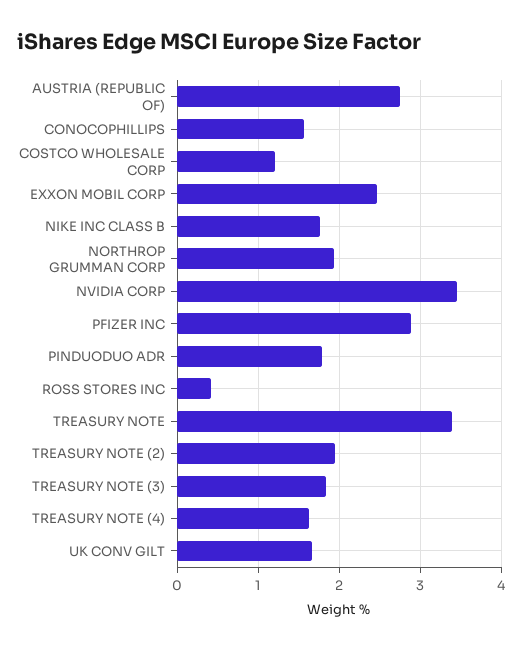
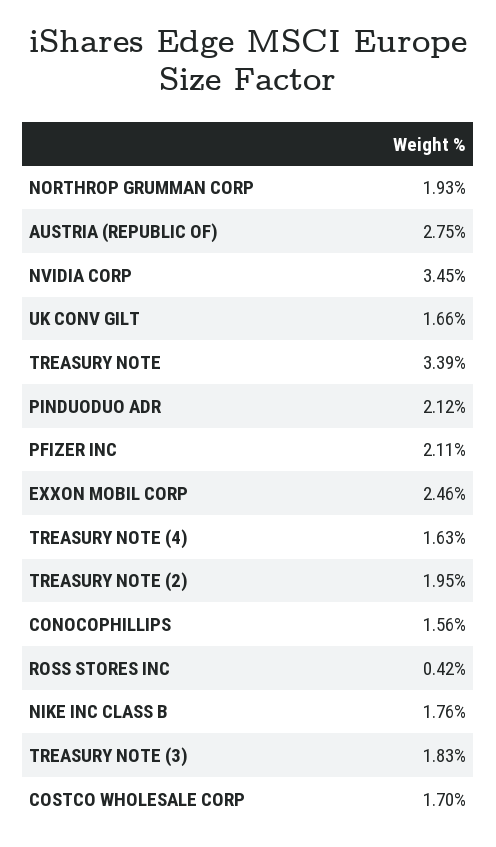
  {
    "AUSTRIA (REPUBLIC OF)": 2.75,
    "CONOCOPHILLIPS": 1.56,
-   "COSTCO WHOLESALE CORP": 1.2,
+   "COSTCO WHOLESALE CORP": 1.7,
    "EXXON MOBIL CORP": 2.46,
    "NIKE INC CLASS B": 1.76,
    "NORTHROP GRUMMAN CORP": 1.93,
    "NVIDIA CORP": 3.45,
-   "PFIZER INC": 2.9,
+   "PFIZER INC": 2.11,
-   "PINDUODUO ADR": 1.8,
+   "PINDUODUO ADR": 2.12,
    "ROSS STORES INC": 0.42,
    "TREASURY NOTE": 3.39,
    "TREASURY NOTE (2)": 1.95,
    "TREASURY NOTE (3)": 1.83,
    "TREASURY NOTE (4)": 1.63,
    "UK CONV GILT": 1.66
  }

